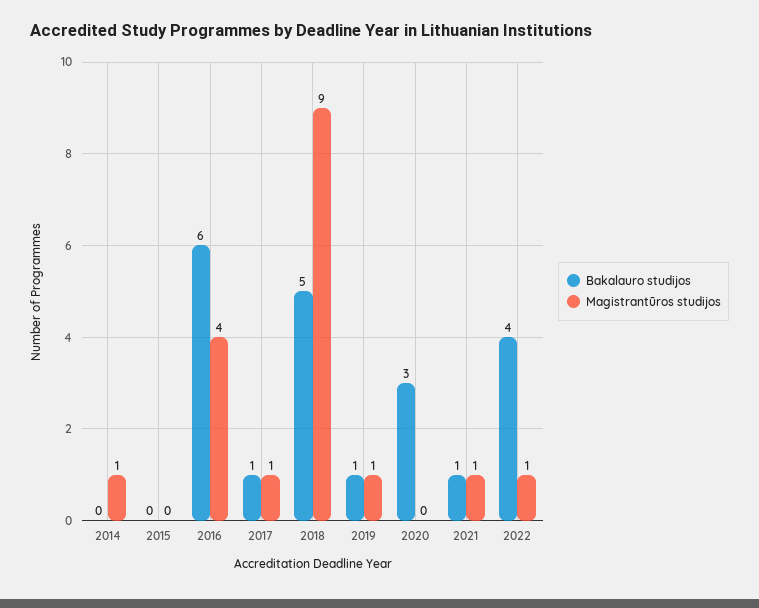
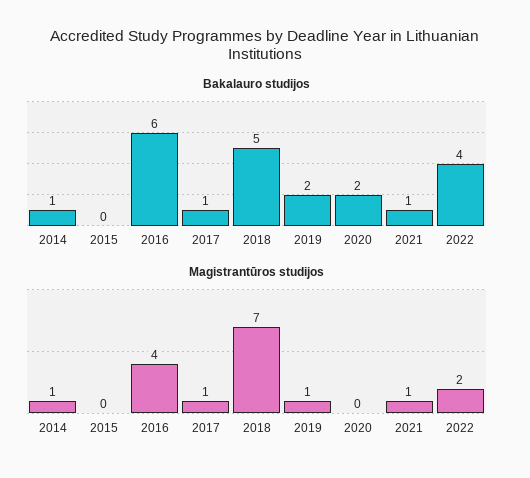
  {
    "Bakalauro studijos": {
-     "2014": 0,
+     "2014": 1,
      "2015": 0,
      "2016": 6,
      "2017": 1,
      "2018": 5,
-     "2019": 1,
+     "2019": 2,
-     "2020": 3,
+     "2020": 2,
      "2021": 1,
      "2022": 4
    },
    "Magistrantūros studijos": {
      "2014": 1,
      "2015": 0,
      "2016": 4,
      "2017": 1,
-     "2018": 9,
+     "2018": 7,
      "2019": 1,
      "2020": 0,
      "2021": 1,
-     "2022": 1
+     "2022": 2
    }
  }

